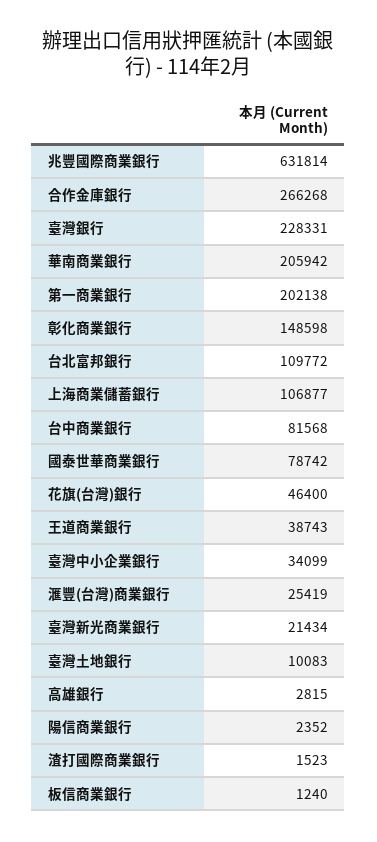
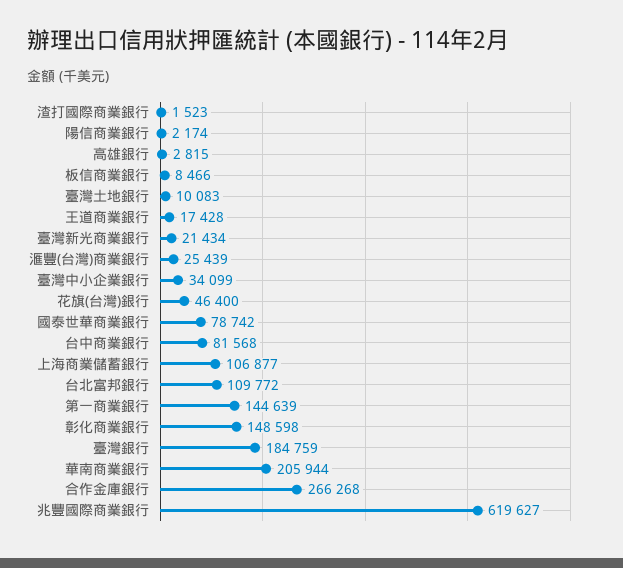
  {
-   "兆豐國際商業銀行": 631814,
+   "兆豐國際商業銀行": 619627,
    "合作金庫銀行": 266268,
-   "臺灣銀行": 228331,
+   "臺灣銀行": 184759,
-   "華南商業銀行": 205942,
+   "華南商業銀行": 205944,
-   "第一商業銀行": 202138,
+   "第一商業銀行": 144639,
    "彰化商業銀行": 148598,
    "台北富邦銀行": 109772,
    "上海商業儲蓄銀行": 106877,
    "台中商業銀行": 81568,
    "國泰世華商業銀行": 78742,
    "花旗(台灣)銀行": 46400,
-   "王道商業銀行": 38743,
+   "王道商業銀行": 17428,
    "臺灣中小企業銀行": 34099,
-   "滙豐(台灣)商業銀行": 25419,
+   "滙豐(台灣)商業銀行": 25439,
    "臺灣新光商業銀行": 21434,
    "臺灣土地銀行": 10083,
    "高雄銀行": 2815,
-   "陽信商業銀行": 2352,
+   "陽信商業銀行": 2174,
    "渣打國際商業銀行": 1523,
-   "板信商業銀行": 1240
+   "板信商業銀行": 8466
  }

